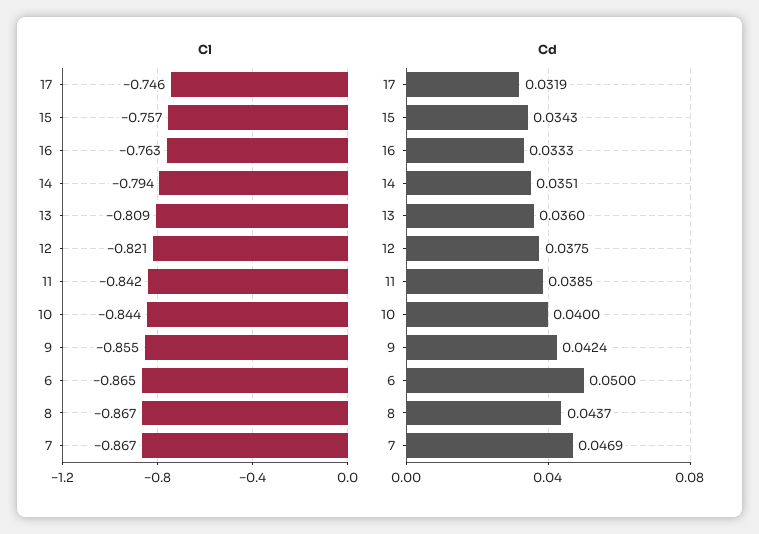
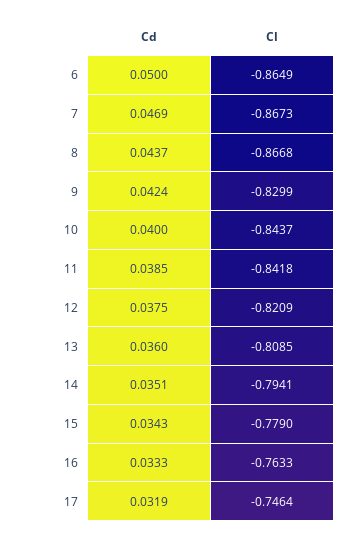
  {
    "Cl": {
      "17": -0.7464,
-     "15": -0.757,
+     "15": -0.779,
      "16": -0.7633,
      "14": -0.7941,
      "13": -0.8085,
      "12": -0.8209,
      "11": -0.8418,
      "10": -0.8437,
-     "9": -0.855,
+     "9": -0.8299,
      "6": -0.8649,
      "8": -0.8668,
      "7": -0.8673
    },
    "Cd": {
      "17": 0.0319,
      "15": 0.0343,
      "16": 0.0333,
      "14": 0.0351,
      "13": 0.036,
      "12": 0.0375,
      "11": 0.0385,
      "10": 0.04,
      "9": 0.0424,
      "6": 0.05,
      "8": 0.0437,
      "7": 0.0469
    }
  }

